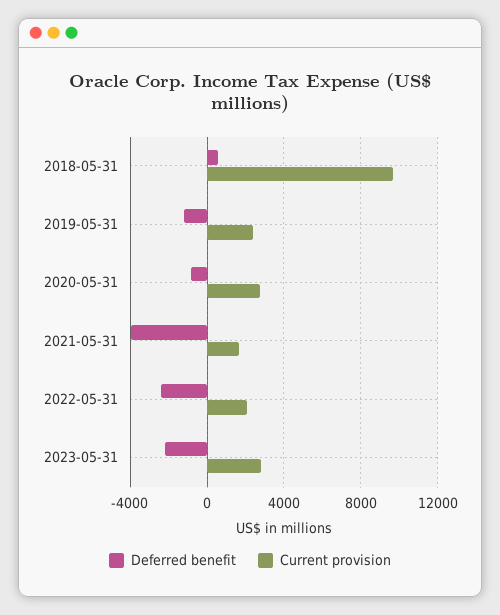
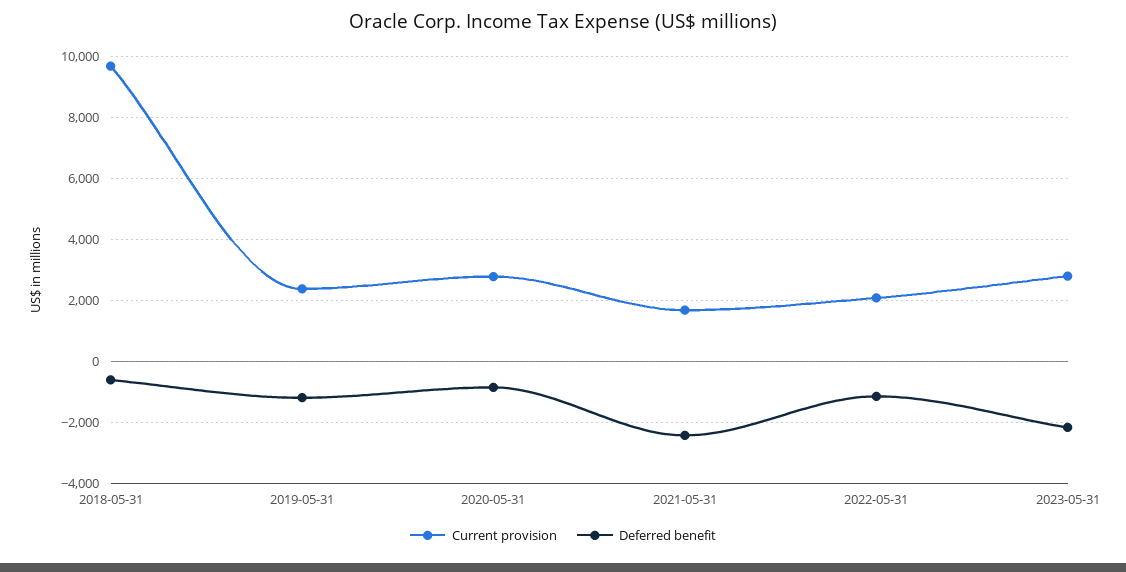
  {
    "Deferred benefit": {
-     "2018-05-31": 500,
+     "2018-05-31": -600,
      "2019-05-31": -1200,
      "2020-05-31": -800,
-     "2021-05-31": -4000,
+     "2021-05-31": -2400,
-     "2022-05-31": -2500,
+     "2022-05-31": -1200,
      "2023-05-31": -2200
    },
    "Current provision": {
      "2018-05-31": 9600,
      "2019-05-31": 2400,
      "2020-05-31": 2800,
      "2021-05-31": 1600,
      "2022-05-31": 2000,
      "2023-05-31": 2800
    }
  }

